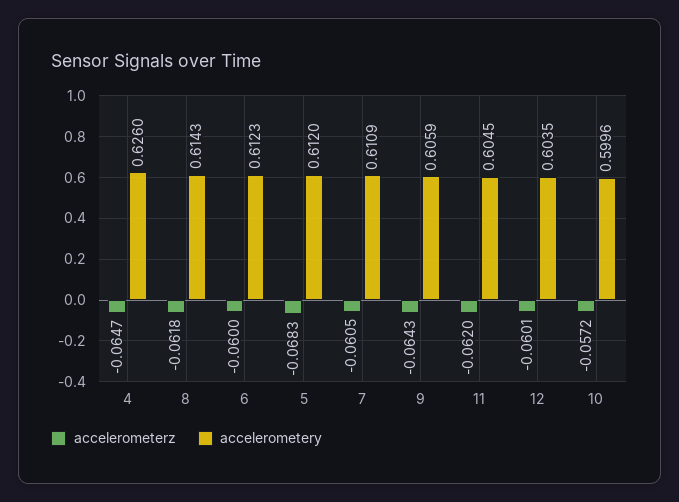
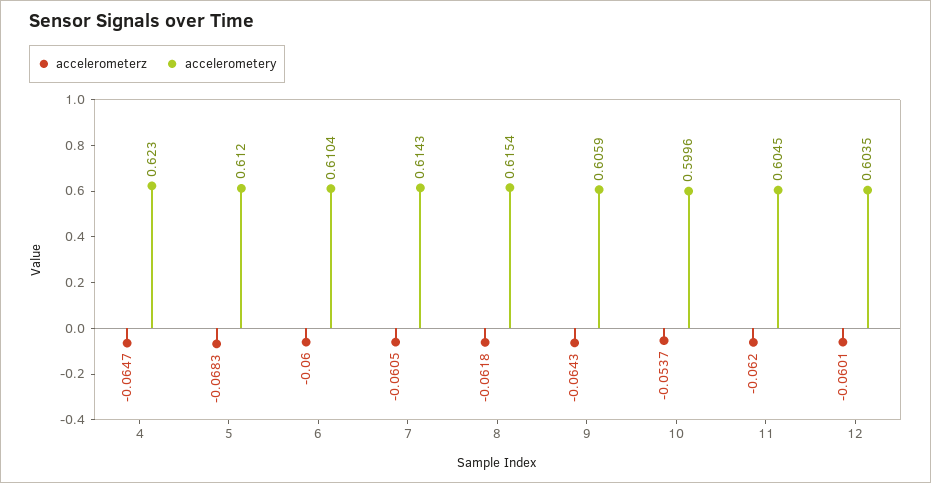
  {
    "accelerometerz": {
      "4": -0.0647,
      "8": -0.0618,
      "6": -0.06,
      "5": -0.0683,
      "7": -0.0605,
      "9": -0.0643,
      "11": -0.062,
      "12": -0.0601,
-     "10": -0.0572
+     "10": -0.0537
    },
    "accelerometery": {
-     "4": 0.626,
+     "4": 0.623,
-     "8": 0.6143,
+     "8": 0.6154,
-     "6": 0.6123,
+     "6": 0.6104,
      "5": 0.612,
-     "7": 0.6109,
+     "7": 0.6143,
      "9": 0.6059,
      "11": 0.6045,
      "12": 0.6035,
      "10": 0.5996
    }
  }

